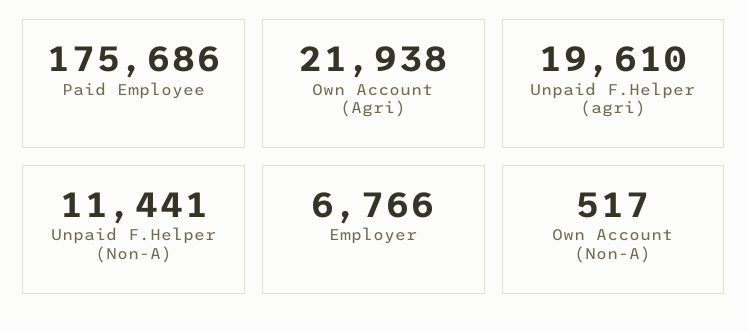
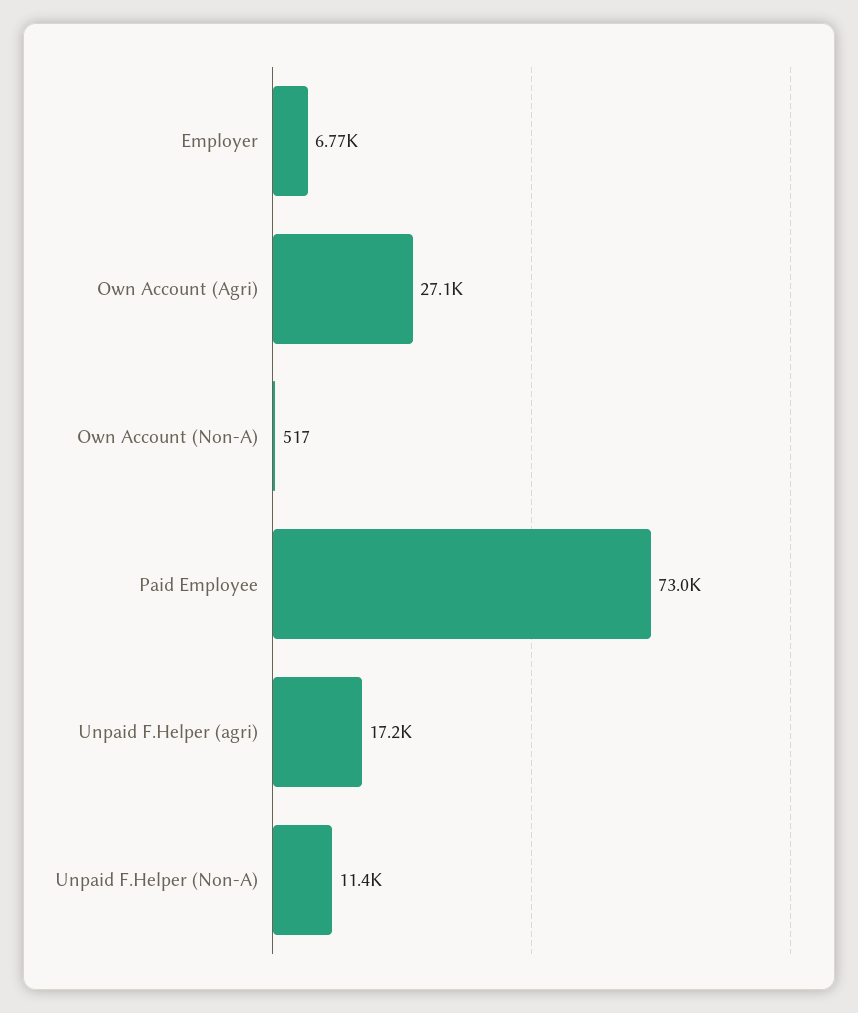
  {
-   "Paid Employee": 175686,
+   "Paid Employee": 73000,
-   "Own Account (Agri)": 21938,
+   "Own Account (Agri)": 27100,
-   "Unpaid F.Helper (agri)": 19610,
+   "Unpaid F.Helper (agri)": 17200,
    "Unpaid F.Helper (Non-A)": 11441,
    "Employer": 6766,
    "Own Account (Non-A)": 517
  }

